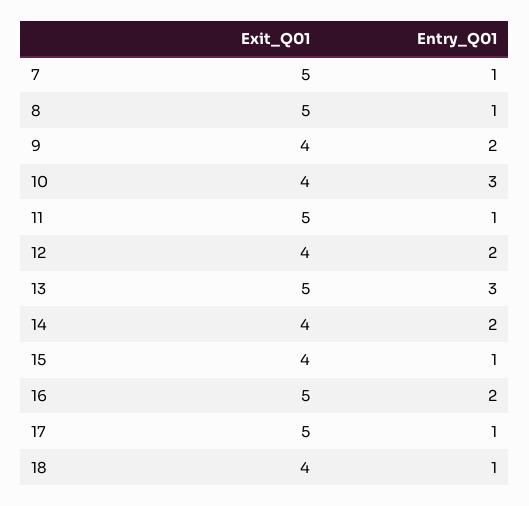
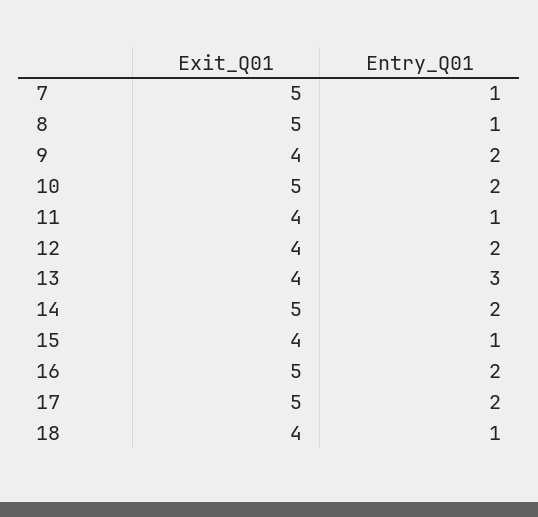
  {
    "Exit_Q01": {
      "7": 5,
      "8": 5,
      "9": 4,
-     "10": 4,
+     "10": 5,
-     "11": 5,
+     "11": 4,
      "12": 4,
-     "13": 5,
+     "13": 4,
-     "14": 4,
+     "14": 5,
      "15": 4,
      "16": 5,
      "17": 5,
      "18": 4
    },
    "Entry_Q01": {
      "7": 1,
      "8": 1,
      "9": 2,
-     "10": 3,
+     "10": 2,
      "11": 1,
      "12": 2,
      "13": 3,
      "14": 2,
      "15": 1,
      "16": 2,
-     "17": 1,
+     "17": 2,
      "18": 1
    }
  }

